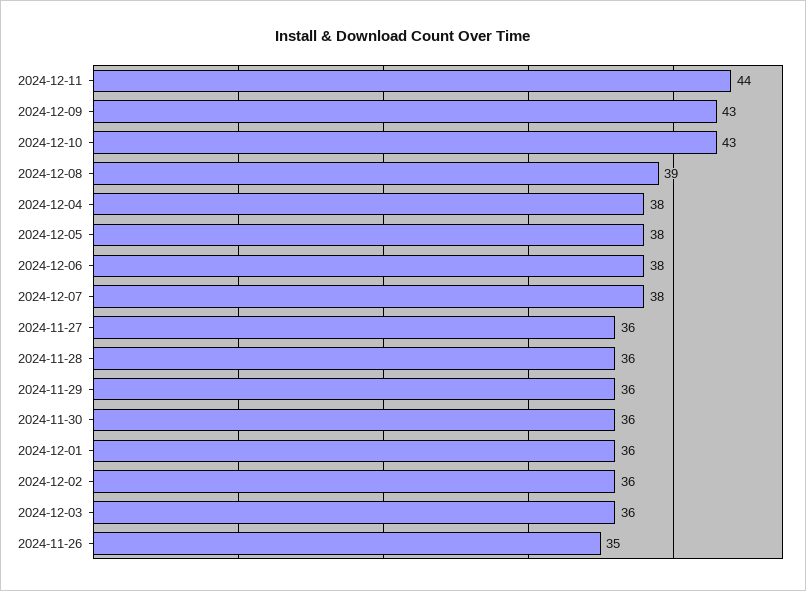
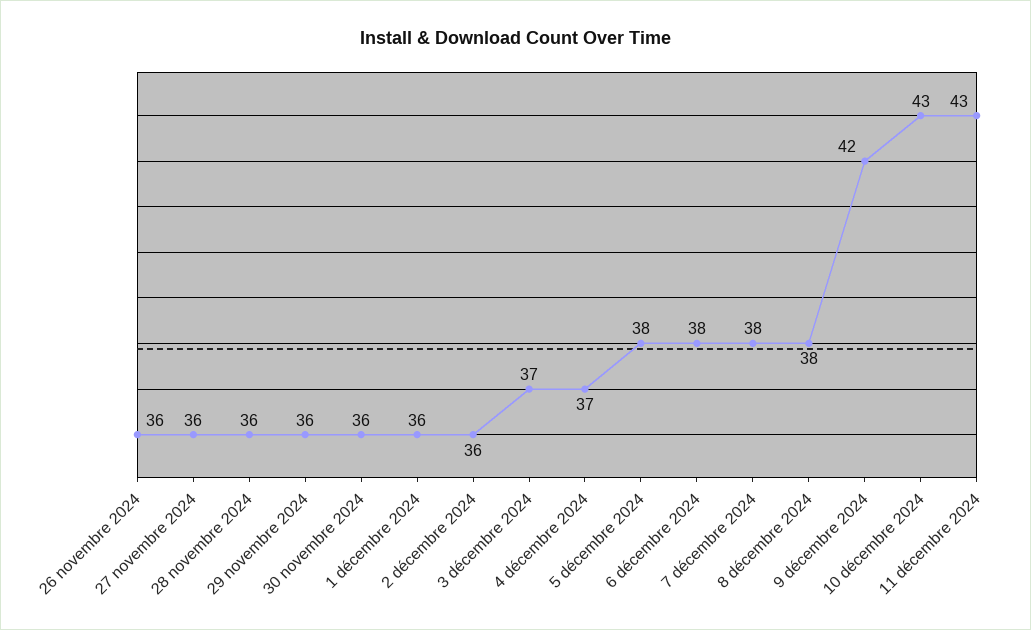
  {
-   "2024-12-11": 44,
+   "2024-12-11": 43,
-   "2024-12-09": 43,
+   "2024-12-09": 42,
    "2024-12-10": 43,
-   "2024-12-08": 39,
+   "2024-12-08": 38,
-   "2024-12-04": 38,
+   "2024-12-04": 37,
    "2024-12-05": 38,
    "2024-12-06": 38,
    "2024-12-07": 38,
    "2024-11-27": 36,
    "2024-11-28": 36,
    "2024-11-29": 36,
    "2024-11-30": 36,
    "2024-12-01": 36,
    "2024-12-02": 36,
-   "2024-12-03": 36,
+   "2024-12-03": 37,
-   "2024-11-26": 35
+   "2024-11-26": 36
  }

